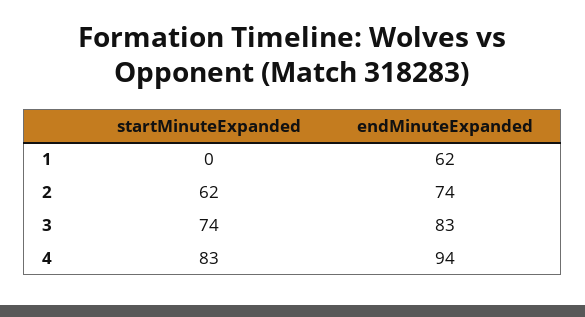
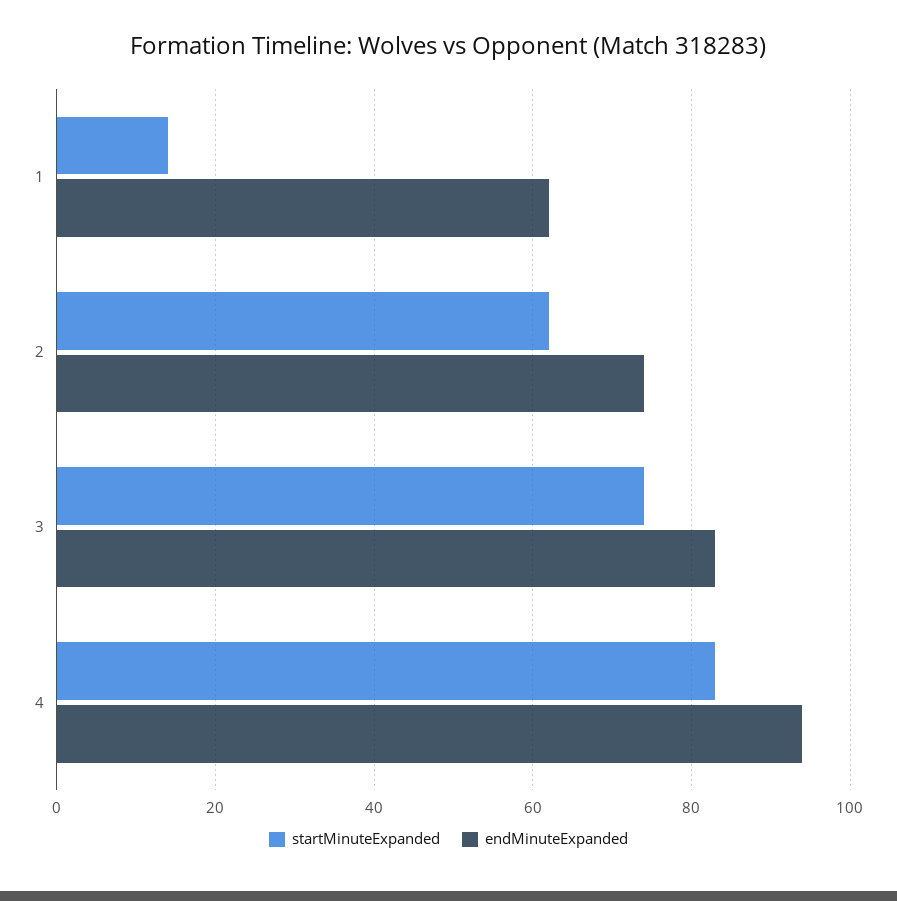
  {
    "startMinuteExpanded": {
-     "1": 0,
+     "1": 15,
      "2": 62,
      "3": 74,
      "4": 83
    },
    "endMinuteExpanded": {
      "1": 62,
      "2": 74,
      "3": 83,
      "4": 94
    }
  }

